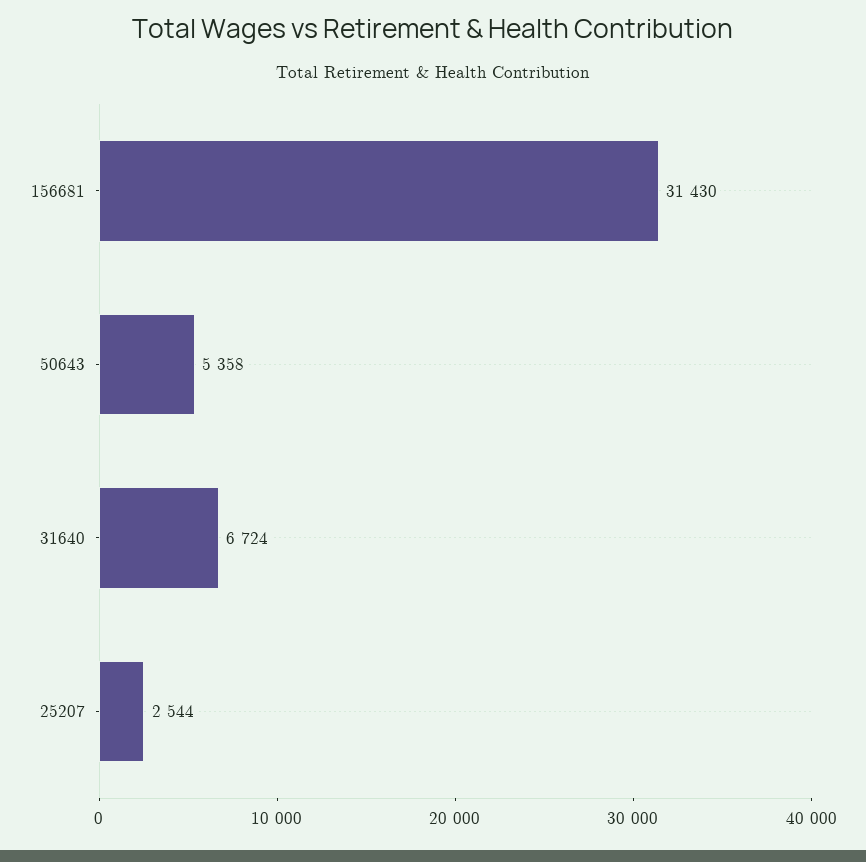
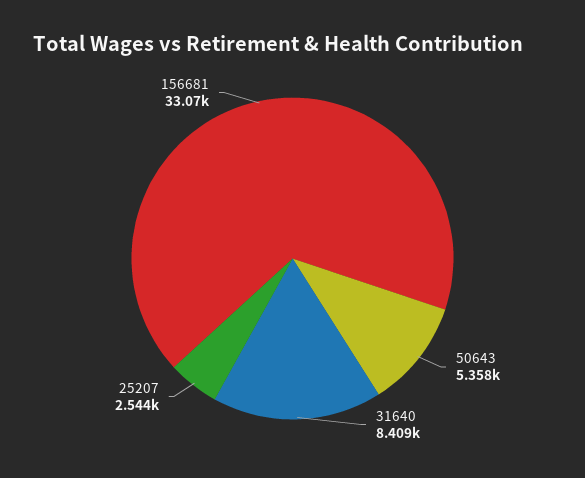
  {
-   "156681": 31430,
+   "156681": 33070,
    "50643": 5358,
-   "31640": 6724,
+   "31640": 8409,
    "25207": 2544
  }

